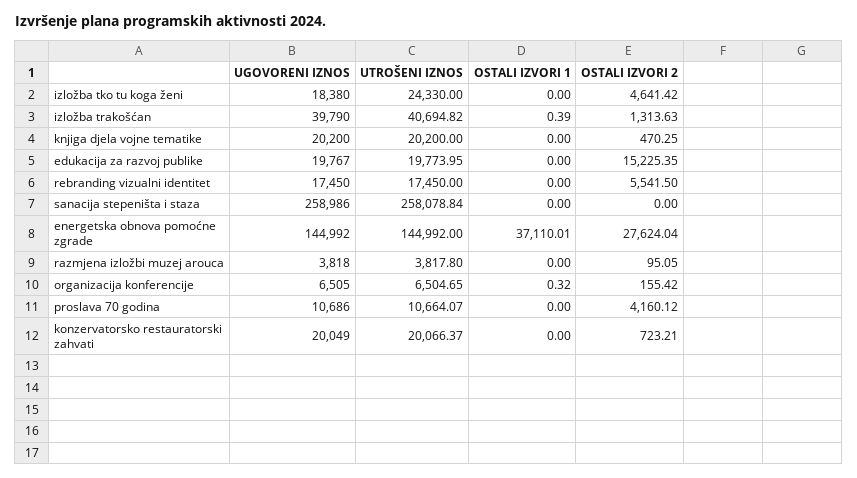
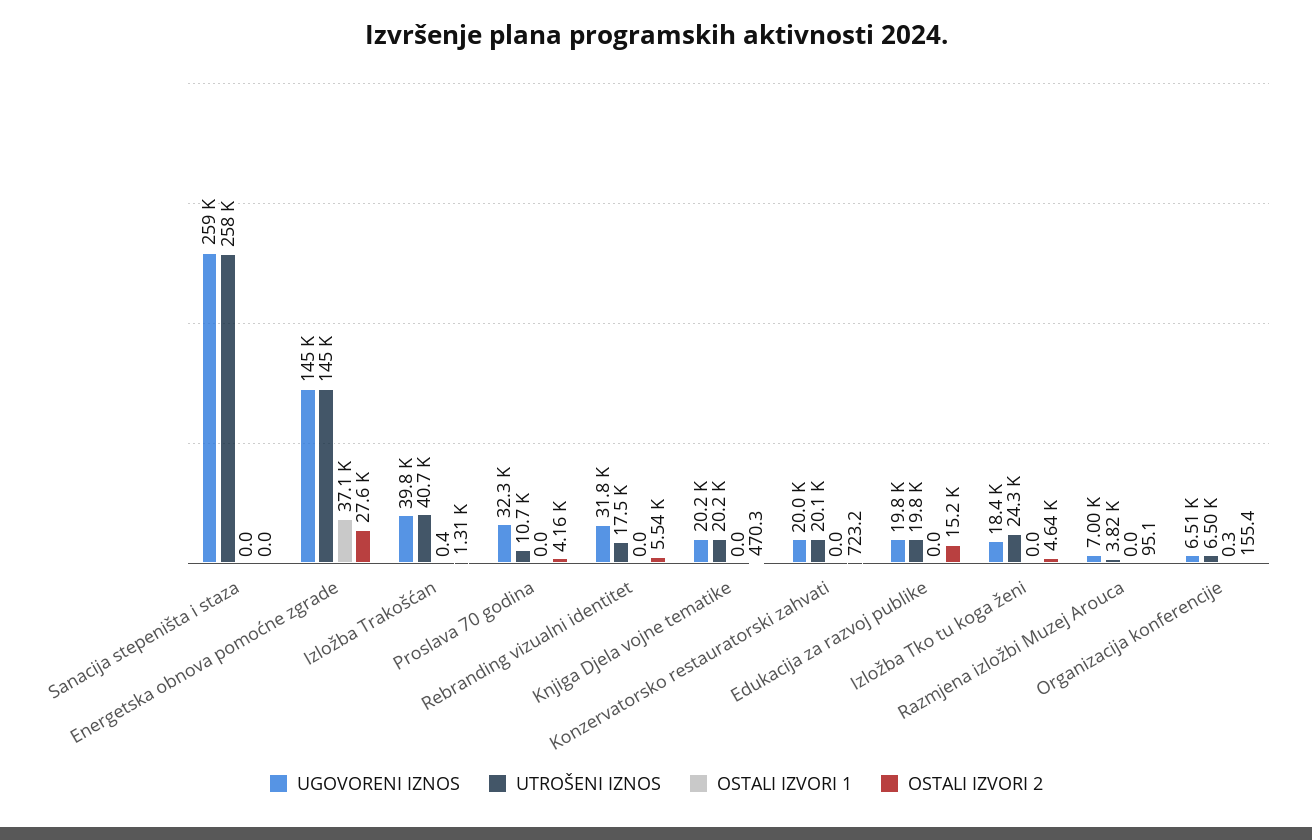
  {
    "UGOVORENI IZNOS": {
      "izložba tko tu koga ženi": 18380,
      "izložba trakošćan": 39790,
      "knjiga djela vojne tematike": 20200,
      "edukacija za razvoj publike": 19767,
-     "rebranding vizualni identitet": 17450,
+     "rebranding vizualni identitet": 31800,
      "sanacija stepeništa i staza": 258986,
      "energetska obnova pomoćne zgrade": 144992,
-     "razmjena izložbi muzej arouca": 3818,
+     "razmjena izložbi muzej arouca": 7000,
      "organizacija konferencije": 6505,
-     "proslava 70 godina": 10686,
+     "proslava 70 godina": 32300,
      "konzervatorsko restauratorski zahvati": 20049
    },
    "UTROŠENI IZNOS": {
      "izložba tko tu koga ženi": 24330,
      "izložba trakošćan": 40694.82,
      "knjiga djela vojne tematike": 20200,
      "edukacija za razvoj publike": 19773.95,
      "rebranding vizualni identitet": 17450,
      "sanacija stepeništa i staza": 258078.84,
      "energetska obnova pomoćne zgrade": 144992,
      "razmjena izložbi muzej arouca": 3817.8,
      "organizacija konferencije": 6504.65,
      "proslava 70 godina": 10664.07,
      "konzervatorsko restauratorski zahvati": 20066.37
    },
    "OSTALI IZVORI 1": {
      "izložba tko tu koga ženi": 0,
      "izložba trakošćan": 0.39,
      "knjiga djela vojne tematike": 0,
      "edukacija za razvoj publike": 0,
      "rebranding vizualni identitet": 0,
      "sanacija stepeništa i staza": 0,
      "energetska obnova pomoćne zgrade": 37110.01,
      "razmjena izložbi muzej arouca": 0,
      "organizacija konferencije": 0.32,
      "proslava 70 godina": 0,
      "konzervatorsko restauratorski zahvati": 0
    },
    "OSTALI IZVORI 2": {
      "izložba tko tu koga ženi": 4641.42,
      "izložba trakošćan": 1313.63,
      "knjiga djela vojne tematike": 470.25,
      "edukacija za razvoj publike": 15225.35,
      "rebranding vizualni identitet": 5541.5,
      "sanacija stepeništa i staza": 0,
      "energetska obnova pomoćne zgrade": 27624.04,
      "razmjena izložbi muzej arouca": 95.05,
      "organizacija konferencije": 155.42,
      "proslava 70 godina": 4160.12,
      "konzervatorsko restauratorski zahvati": 723.21
    }
  }

